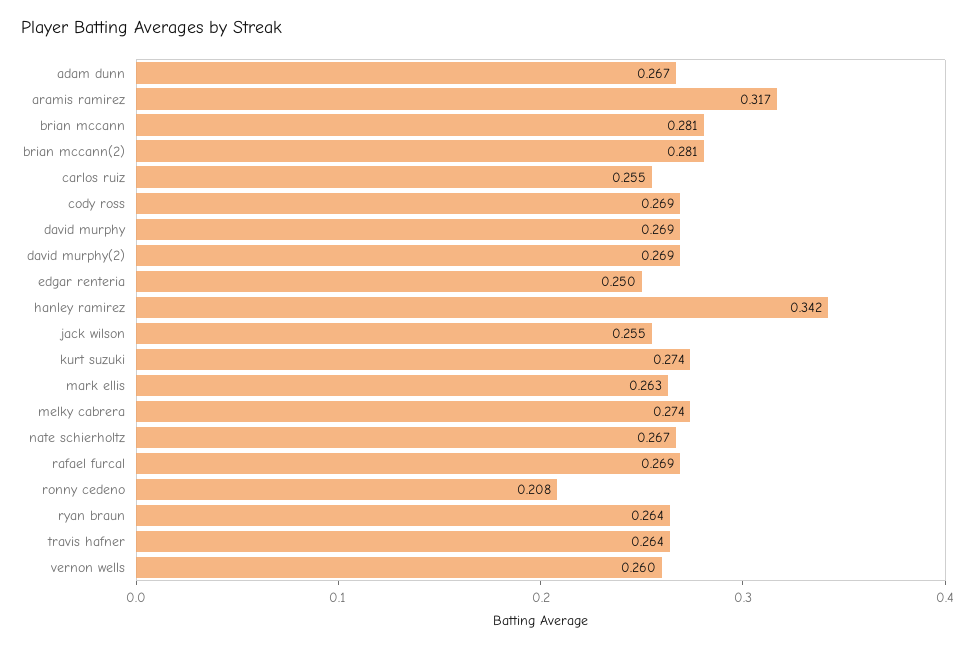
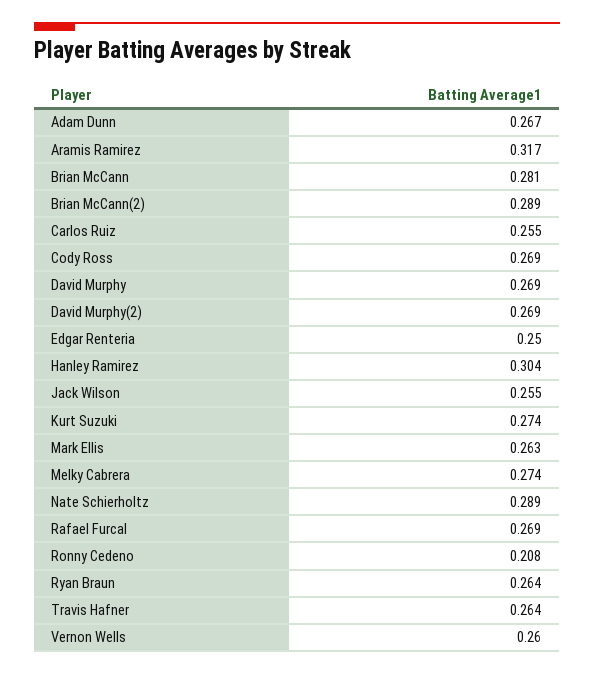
  {
    "adam dunn": 0.267,
    "aramis ramirez": 0.317,
    "brian mccann": 0.281,
-   "brian mccann(2)": 0.281,
+   "brian mccann(2)": 0.289,
    "carlos ruiz": 0.255,
    "cody ross": 0.269,
    "david murphy": 0.269,
    "david murphy(2)": 0.269,
    "edgar renteria": 0.25,
-   "hanley ramirez": 0.342,
+   "hanley ramirez": 0.304,
    "jack wilson": 0.255,
    "kurt suzuki": 0.274,
    "mark ellis": 0.263,
    "melky cabrera": 0.274,
-   "nate schierholtz": 0.267,
+   "nate schierholtz": 0.289,
    "rafael furcal": 0.269,
    "ronny cedeno": 0.208,
    "ryan braun": 0.264,
    "travis hafner": 0.264,
    "vernon wells": 0.26
  }

